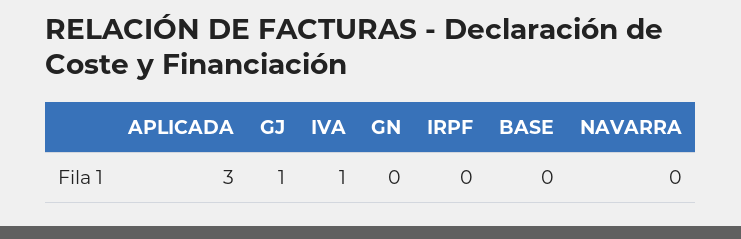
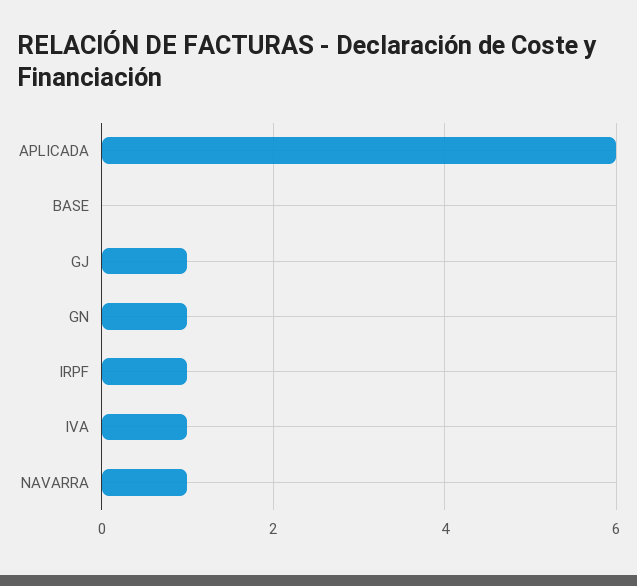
  {
-   "APLICADA": 3,
+   "APLICADA": 6,
    "GJ": 1,
    "IVA": 1,
-   "GN": 0,
+   "GN": 1,
-   "IRPF": 0,
+   "IRPF": 1,
    "BASE": 0,
-   "NAVARRA": 0
+   "NAVARRA": 1
  }

